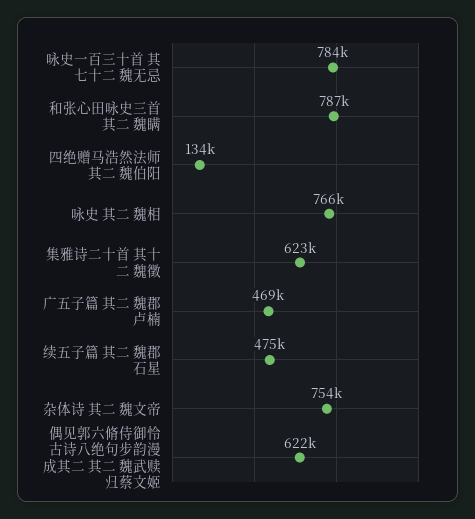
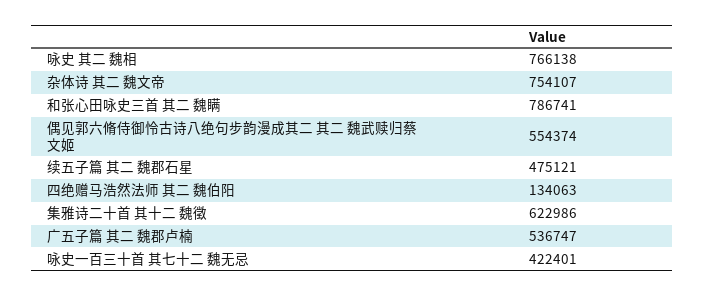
  {
-   "咏史一百三十首 其七十二 魏无忌": 784000,
+   "咏史一百三十首 其七十二 魏无忌": 422401,
    "和张心田咏史三首 其二 魏瞒": 786741,
    "四绝赠马浩然法师 其二 魏伯阳": 134063,
    "咏史 其二 魏相": 766138,
    "集雅诗二十首 其十二 魏徵": 622986,
-   "广五子篇 其二 魏郡卢楠": 469000,
+   "广五子篇 其二 魏郡卢楠": 536747,
    "续五子篇 其二 魏郡石星": 475121,
    "杂体诗 其二 魏文帝": 754107,
-   "偶见郭六脩侍御怜古诗八绝句步韵漫成其二 其二 魏武赎归蔡文姬": 622000
+   "偶见郭六脩侍御怜古诗八绝句步韵漫成其二 其二 魏武赎归蔡文姬": 554374
  }

